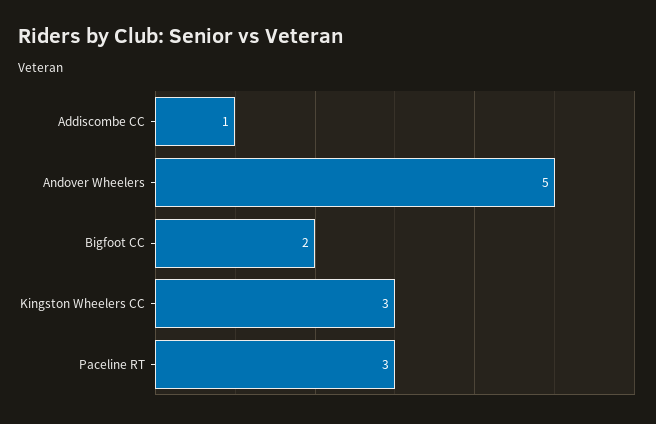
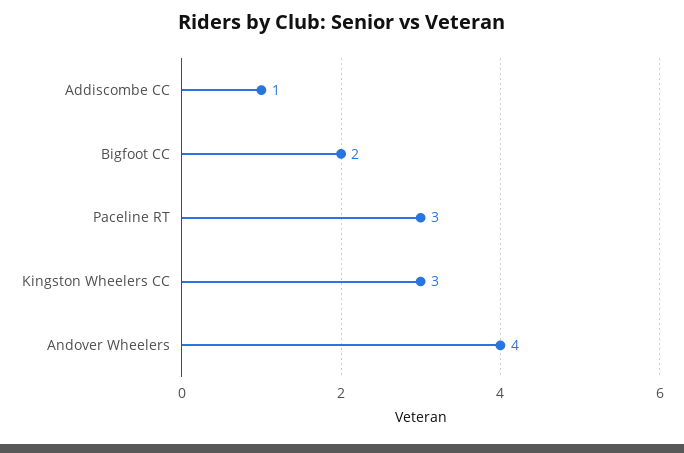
  {
    "Addiscombe CC": 1,
-   "Andover Wheelers": 5,
+   "Andover Wheelers": 4,
    "Bigfoot CC": 2,
    "Kingston Wheelers CC": 3,
    "Paceline RT": 3
  }

